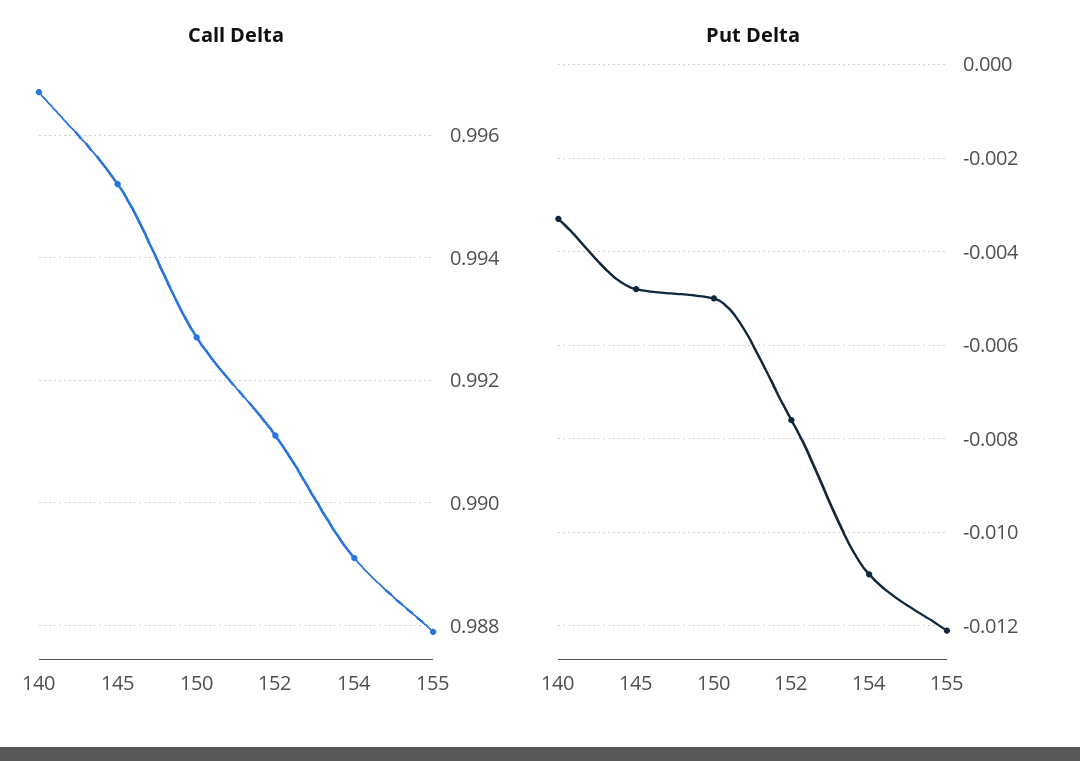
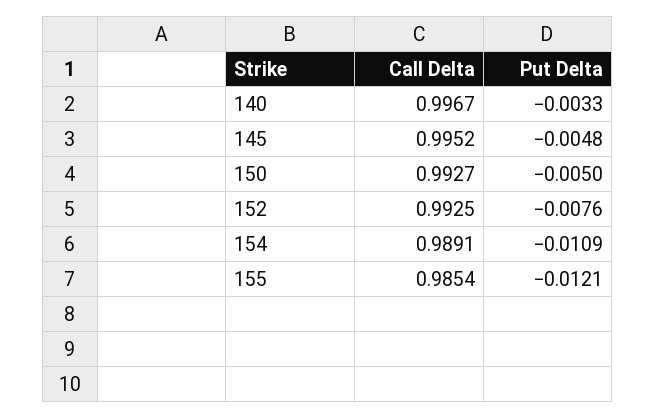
  {
    "Call Delta": {
      "140": 0.9967,
      "145": 0.9952,
      "150": 0.9927,
-     "152": 0.991,
+     "152": 0.9925,
      "154": 0.9891,
-     "155": 0.988
+     "155": 0.9854
    },
    "Put Delta": {
      "140": -0.0033,
      "145": -0.0048,
      "150": -0.005,
      "152": -0.0076,
      "154": -0.0109,
      "155": -0.0121
    }
  }

